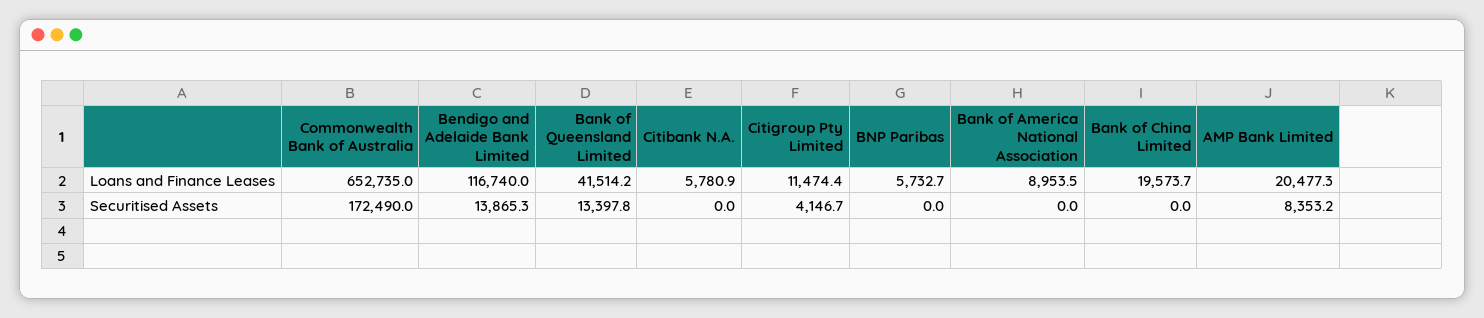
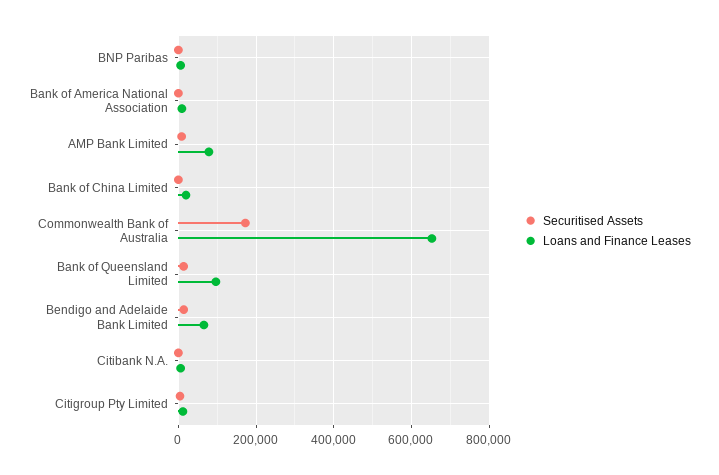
  {
    "Loans and Finance Leases": {
      "Commonwealth Bank of Australia": 652735,
-     "Bendigo and Adelaide Bank Limited": 116740,
+     "Bendigo and Adelaide Bank Limited": 60000,
-     "Bank of Queensland Limited": 41514.2,
+     "Bank of Queensland Limited": 100000,
      "Citibank N.A.": 5780.9,
      "Citigroup Pty Limited": 11474.4,
      "BNP Paribas": 5732.7,
      "Bank of America National Association": 8953.5,
      "Bank of China Limited": 19573.7,
-     "AMP Bank Limited": 20477.3
+     "AMP Bank Limited": 80000
    },
    "Securitised Assets": {
      "Commonwealth Bank of Australia": 172490,
      "Bendigo and Adelaide Bank Limited": 13865.3,
      "Bank of Queensland Limited": 13397.8,
      "Citibank N.A.": 0,
      "Citigroup Pty Limited": 4146.7,
      "BNP Paribas": 0,
      "Bank of America National Association": 0,
      "Bank of China Limited": 0,
      "AMP Bank Limited": 8353.2
    }
  }

